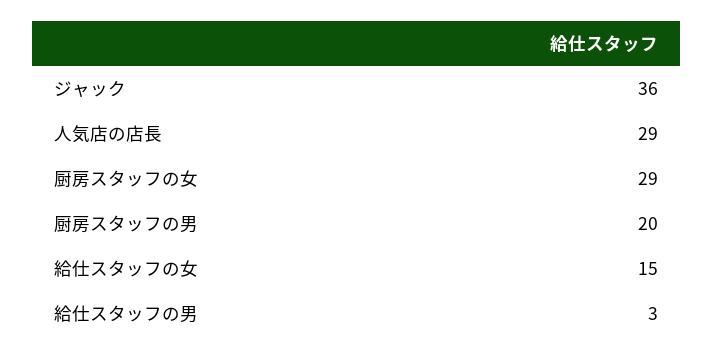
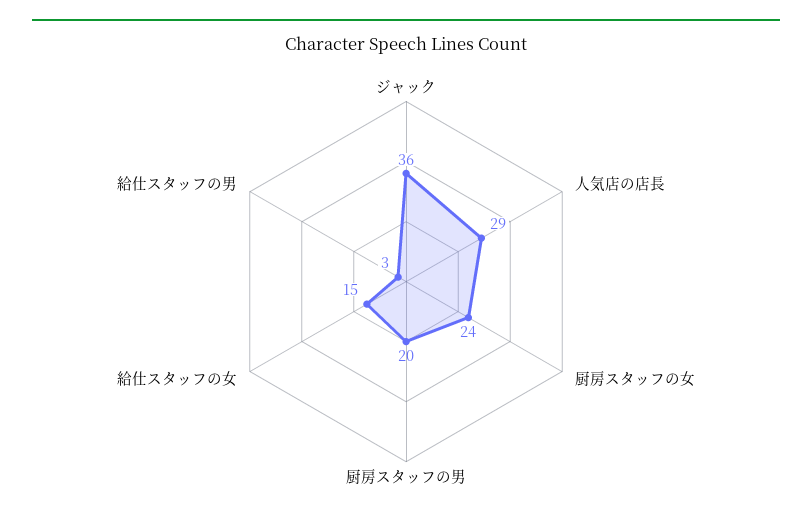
  {
    "ジャック": 36,
    "人気店の店長": 29,
-   "厨房スタッフの女": 29,
+   "厨房スタッフの女": 24,
    "厨房スタッフの男": 20,
    "給仕スタッフの女": 15,
    "給仕スタッフの男": 3
  }

